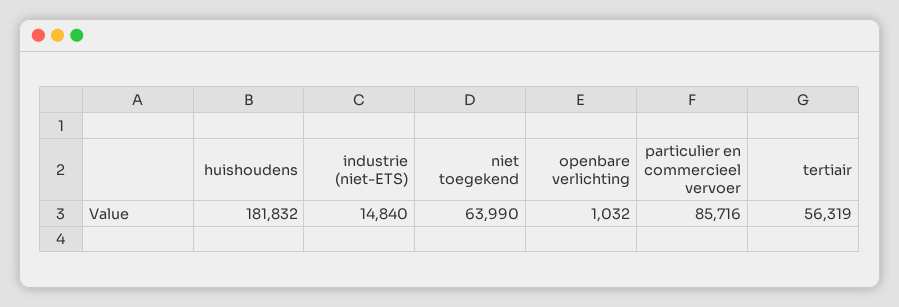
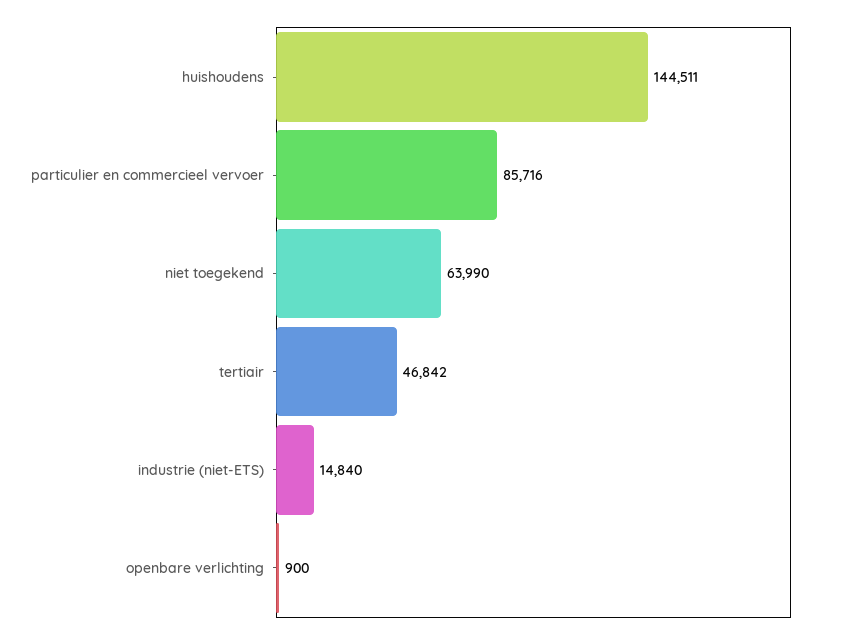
  {
-   "huishoudens": 181832,
+   "huishoudens": 144511,
    "industrie (niet-ETS)": 14840,
    "niet toegekend": 63990,
-   "openbare verlichting": 1032,
+   "openbare verlichting": 900,
    "particulier en commercieel vervoer": 85716,
-   "tertiair": 56319
+   "tertiair": 46842
  }

